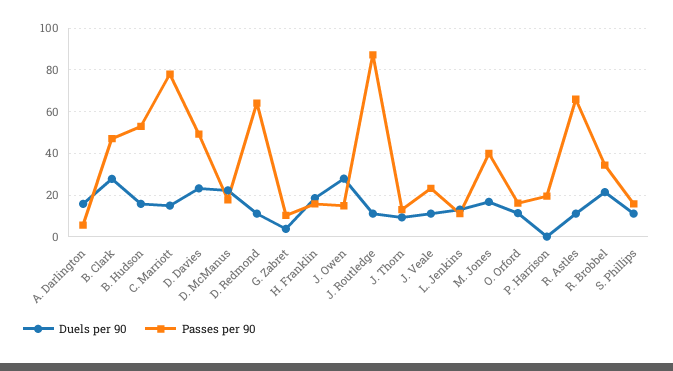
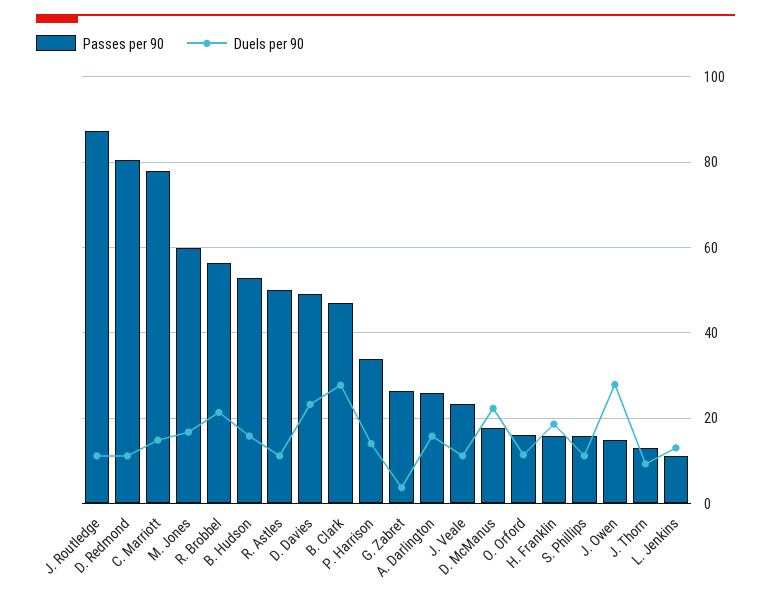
  {
    "Duels per 90": {
      "A. Darlington": 16,
      "B. Clark": 28,
      "B. Hudson": 16,
      "C. Marriott": 14,
      "D. Davies": 24,
      "D. McManus": 22,
      "D. Redmond": 12,
      "G. Zabret": 4,
      "H. Franklin": 18,
      "J. Owen": 28,
      "J. Routledge": 12,
      "J. Thorn": 10,
      "J. Veale": 12,
      "L. Jenkins": 12,
      "M. Jones": 16,
      "O. Orford": 12,
-     "P. Harrison": 0,
+     "P. Harrison": 14,
      "R. Astles": 12,
      "R. Brobbel": 22,
      "S. Phillips": 12
    },
    "Passes per 90": {
-     "A. Darlington": 5,
+     "A. Darlington": 26,
      "B. Clark": 48,
      "B. Hudson": 52,
      "C. Marriott": 78,
      "D. Davies": 50,
      "D. McManus": 18,
-     "D. Redmond": 65,
+     "D. Redmond": 80,
-     "G. Zabret": 10,
+     "G. Zabret": 26,
      "H. Franklin": 16,
      "J. Owen": 14,
      "J. Routledge": 88,
      "J. Thorn": 12,
      "J. Veale": 24,
      "L. Jenkins": 12,
-     "M. Jones": 40,
+     "M. Jones": 60,
      "O. Orford": 16,
-     "P. Harrison": 20,
+     "P. Harrison": 34,
-     "R. Astles": 65,
+     "R. Astles": 50,
-     "R. Brobbel": 35,
+     "R. Brobbel": 56,
      "S. Phillips": 16
    }
  }

